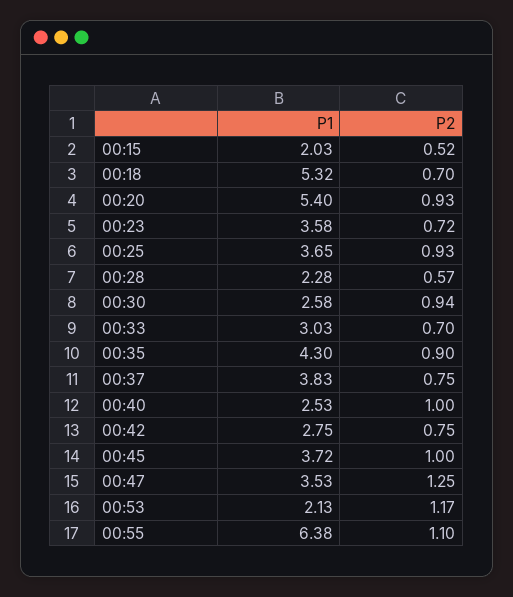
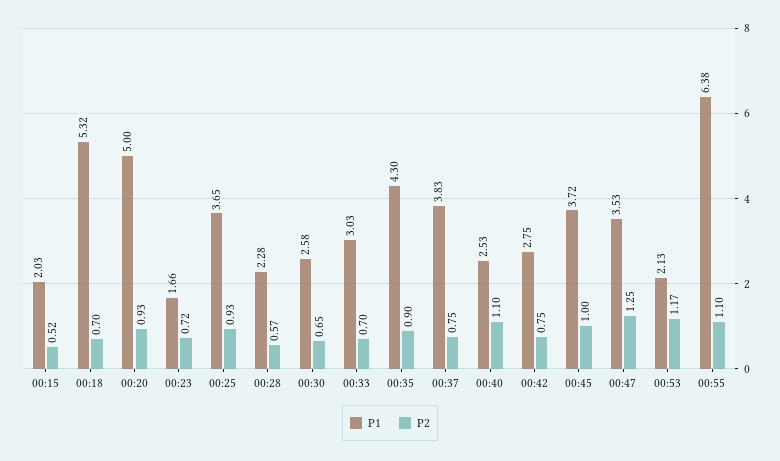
  {
    "P1": {
      "00:15": 2.03,
      "00:18": 5.32,
-     "00:20": 5.4,
+     "00:20": 5,
-     "00:23": 3.58,
+     "00:23": 1.66,
      "00:25": 3.65,
      "00:28": 2.28,
      "00:30": 2.58,
      "00:33": 3.03,
      "00:35": 4.3,
      "00:37": 3.83,
      "00:40": 2.53,
      "00:42": 2.75,
      "00:45": 3.72,
      "00:47": 3.53,
      "00:53": 2.13,
      "00:55": 6.38
    },
    "P2": {
      "00:15": 0.52,
      "00:18": 0.7,
      "00:20": 0.93,
      "00:23": 0.72,
      "00:25": 0.93,
      "00:28": 0.57,
-     "00:30": 0.94,
+     "00:30": 0.65,
      "00:33": 0.7,
      "00:35": 0.9,
      "00:37": 0.75,
-     "00:40": 1,
+     "00:40": 1.1,
      "00:42": 0.75,
      "00:45": 1,
      "00:47": 1.25,
      "00:53": 1.17,
      "00:55": 1.1
    }
  }

